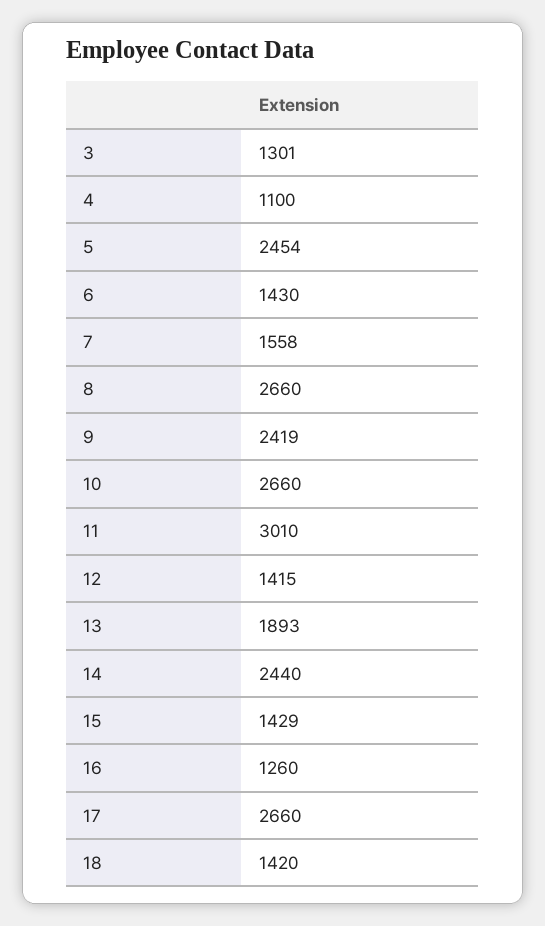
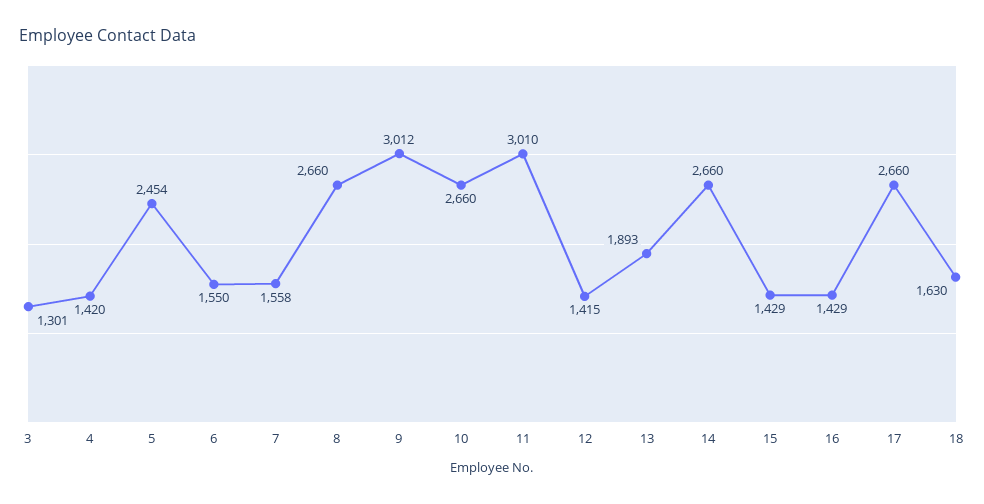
  {
    "3": 1301,
-   "4": 1100,
+   "4": 1420,
    "5": 2454,
-   "6": 1430,
+   "6": 1550,
    "7": 1558,
    "8": 2660,
-   "9": 2419,
+   "9": 3012,
    "10": 2660,
    "11": 3010,
    "12": 1415,
    "13": 1893,
-   "14": 2440,
+   "14": 2660,
    "15": 1429,
-   "16": 1260,
+   "16": 1429,
    "17": 2660,
-   "18": 1420
+   "18": 1630
  }

